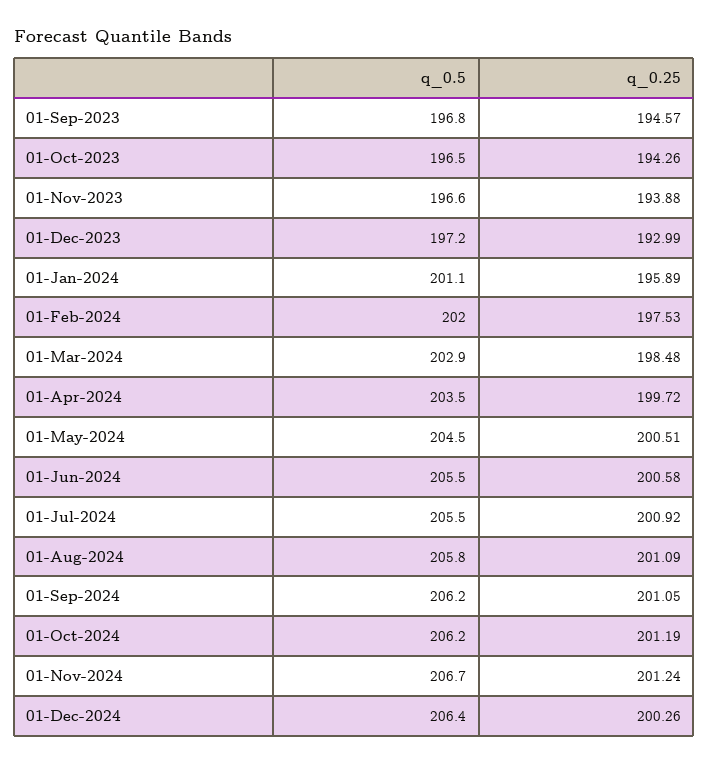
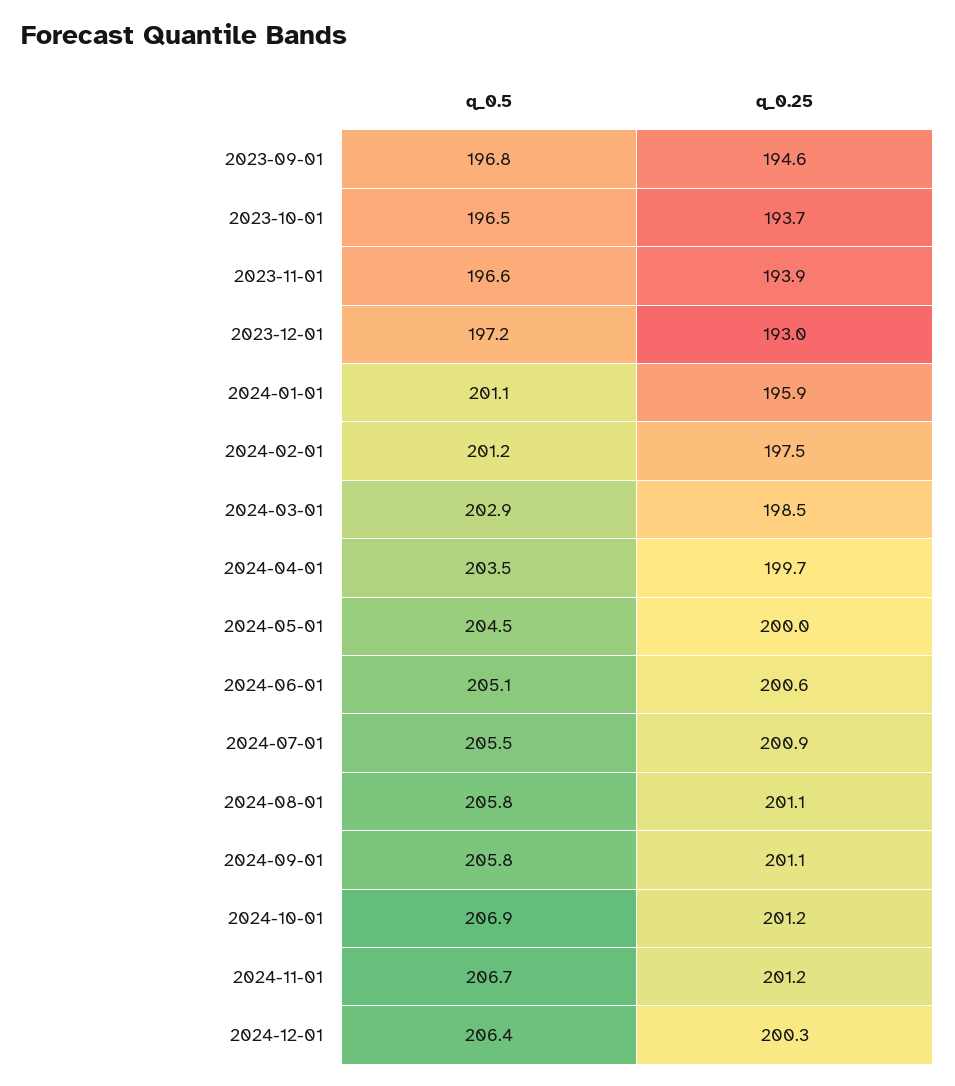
  {
    "q_0.5": {
      "01-Sep-2023": 196.8,
      "01-Oct-2023": 196.5,
      "01-Nov-2023": 196.6,
      "01-Dec-2023": 197.2,
      "01-Jan-2024": 201.1,
-     "01-Feb-2024": 202,
+     "01-Feb-2024": 201.2,
      "01-Mar-2024": 202.9,
      "01-Apr-2024": 203.5,
      "01-May-2024": 204.5,
-     "01-Jun-2024": 205.5,
+     "01-Jun-2024": 205.1,
      "01-Jul-2024": 205.5,
      "01-Aug-2024": 205.8,
-     "01-Sep-2024": 206.2,
+     "01-Sep-2024": 205.8,
-     "01-Oct-2024": 206.2,
+     "01-Oct-2024": 206.9,
      "01-Nov-2024": 206.7,
      "01-Dec-2024": 206.4
    },
    "q_0.25": {
      "01-Sep-2023": 194.57,
-     "01-Oct-2023": 194.26,
+     "01-Oct-2023": 193.7,
      "01-Nov-2023": 193.88,
      "01-Dec-2023": 192.99,
      "01-Jan-2024": 195.89,
      "01-Feb-2024": 197.53,
      "01-Mar-2024": 198.48,
      "01-Apr-2024": 199.72,
-     "01-May-2024": 200.51,
+     "01-May-2024": 200,
      "01-Jun-2024": 200.58,
      "01-Jul-2024": 200.92,
      "01-Aug-2024": 201.09,
      "01-Sep-2024": 201.05,
      "01-Oct-2024": 201.19,
      "01-Nov-2024": 201.24,
      "01-Dec-2024": 200.26
    }
  }

